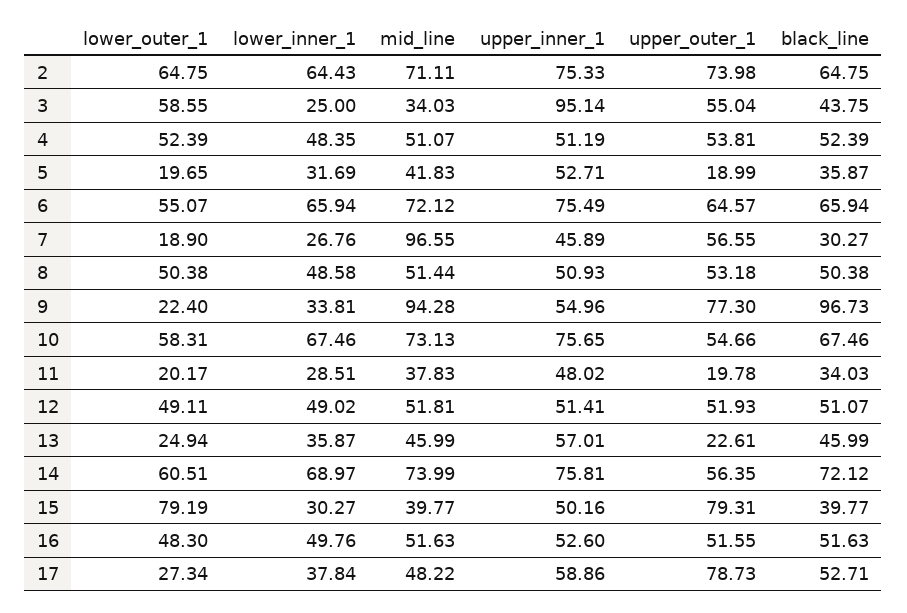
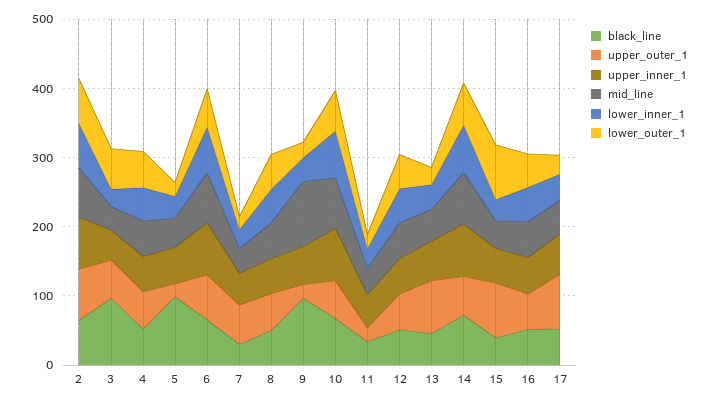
  {
    "lower_outer_1": {
      "2": 64.75,
      "3": 58.55,
      "4": 52.39,
      "5": 19.65,
      "6": 55.07,
      "7": 18.9,
      "8": 50.38,
      "9": 22.4,
      "10": 58.31,
      "11": 20.17,
      "12": 49.11,
      "13": 24.94,
      "14": 60.51,
      "15": 79.19,
      "16": 48.3,
      "17": 27.34
    },
    "lower_inner_1": {
      "2": 64.43,
      "3": 25,
      "4": 48.35,
      "5": 31.69,
      "6": 65.94,
      "7": 26.76,
      "8": 48.58,
      "9": 33.81,
      "10": 67.46,
      "11": 28.51,
      "12": 49.02,
      "13": 35.87,
      "14": 68.97,
      "15": 30.27,
      "16": 49.76,
      "17": 37.84
    },
    "mid_line": {
      "2": 71.11,
      "3": 34.03,
      "4": 51.07,
      "5": 41.83,
      "6": 72.12,
-     "7": 96.55,
+     "7": 40,
      "8": 51.44,
      "9": 94.28,
      "10": 73.13,
      "11": 37.83,
      "12": 51.81,
      "13": 45.99,
      "14": 73.99,
      "15": 39.77,
      "16": 51.63,
      "17": 48.22
    },
    "upper_inner_1": {
      "2": 75.33,
-     "3": 95.14,
+     "3": 40,
      "4": 51.19,
      "5": 52.71,
      "6": 75.49,
      "7": 45.89,
      "8": 50.93,
      "9": 54.96,
      "10": 75.65,
      "11": 48.02,
      "12": 51.41,
      "13": 57.01,
      "14": 75.81,
      "15": 50.16,
      "16": 52.6,
      "17": 58.86
    },
    "upper_outer_1": {
      "2": 73.98,
      "3": 55.04,
      "4": 53.81,
      "5": 18.99,
      "6": 64.57,
      "7": 56.55,
      "8": 53.18,
-     "9": 77.3,
+     "9": 20,
      "10": 54.66,
      "11": 19.78,
      "12": 51.93,
-     "13": 22.61,
+     "13": 80,
      "14": 56.35,
      "15": 79.31,
      "16": 51.55,
      "17": 78.73
    },
    "black_line": {
      "2": 64.75,
-     "3": 43.75,
+     "3": 100,
      "4": 52.39,
-     "5": 35.87,
+     "5": 100,
      "6": 65.94,
      "7": 30.27,
      "8": 50.38,
      "9": 96.73,
      "10": 67.46,
      "11": 34.03,
      "12": 51.07,
      "13": 45.99,
      "14": 72.12,
      "15": 39.77,
      "16": 51.63,
      "17": 52.71
    }
  }

